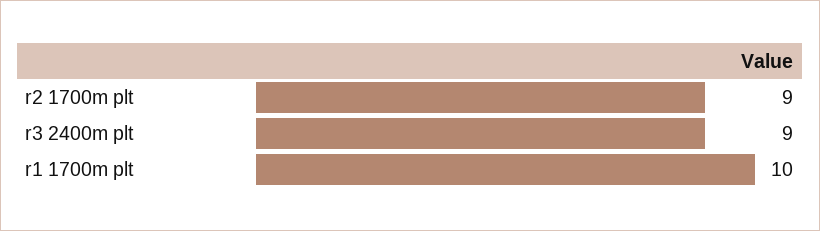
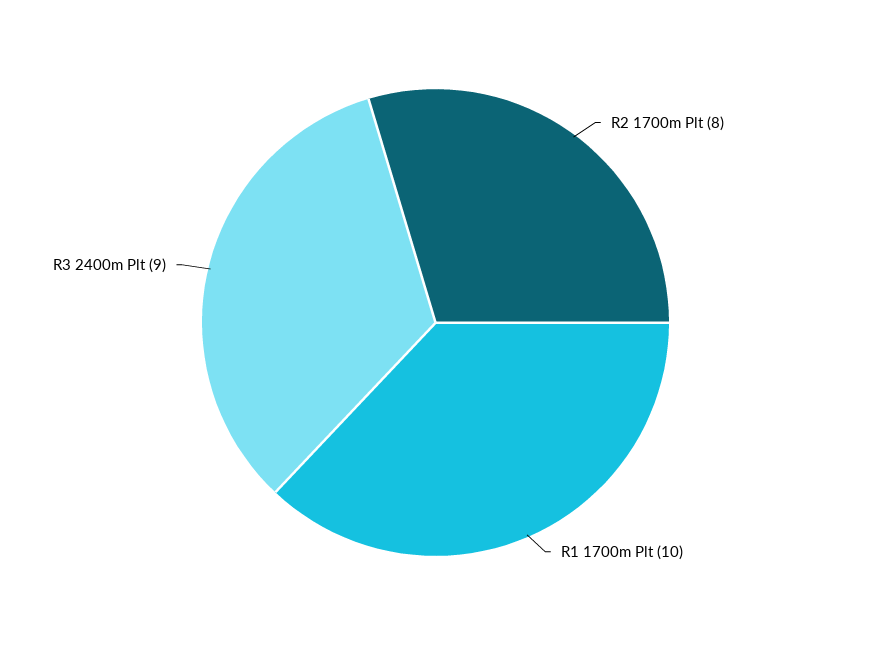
  {
-   "r2 1700m plt": 9,
+   "r2 1700m plt": 8,
    "r3 2400m plt": 9,
    "r1 1700m plt": 10
  }

